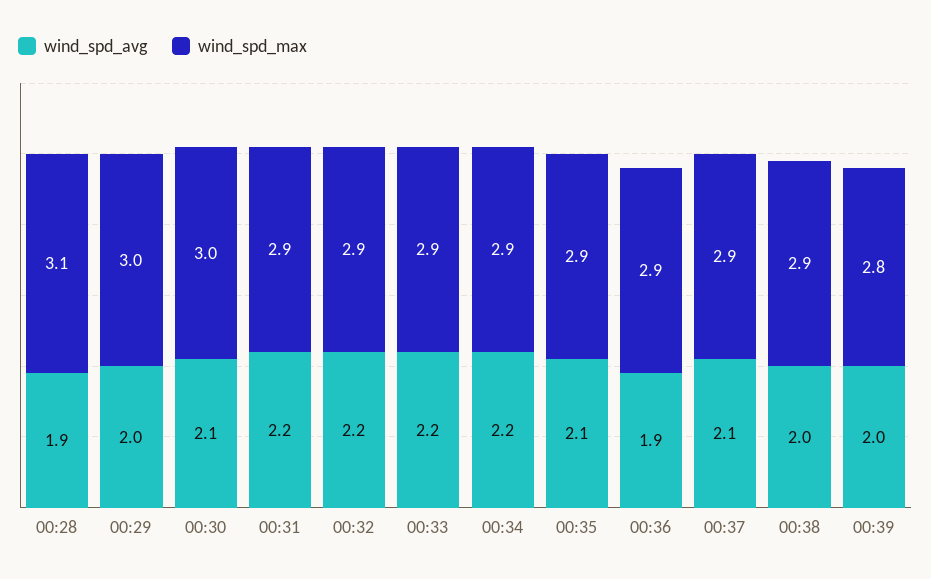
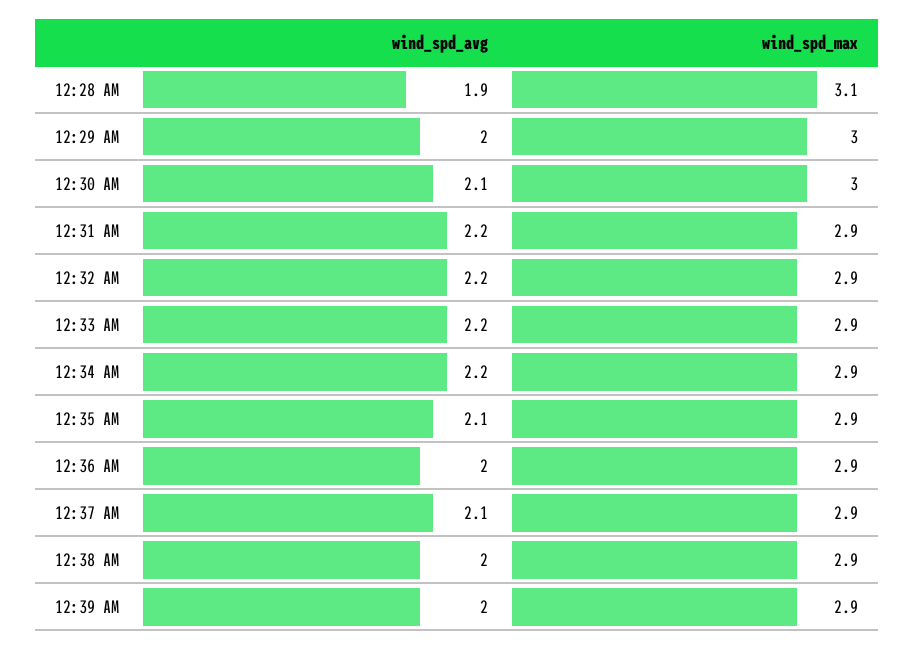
  {
    "wind_spd_avg": {
      "00:28": 1.9,
      "00:29": 2,
      "00:30": 2.1,
      "00:31": 2.2,
      "00:32": 2.2,
      "00:33": 2.2,
      "00:34": 2.2,
      "00:35": 2.1,
-     "00:36": 1.9,
+     "00:36": 2,
      "00:37": 2.1,
      "00:38": 2,
      "00:39": 2
    },
    "wind_spd_max": {
      "00:28": 3.1,
      "00:29": 3,
      "00:30": 3,
      "00:31": 2.9,
      "00:32": 2.9,
      "00:33": 2.9,
      "00:34": 2.9,
      "00:35": 2.9,
      "00:36": 2.9,
      "00:37": 2.9,
      "00:38": 2.9,
-     "00:39": 2.8
+     "00:39": 2.9
    }
  }

